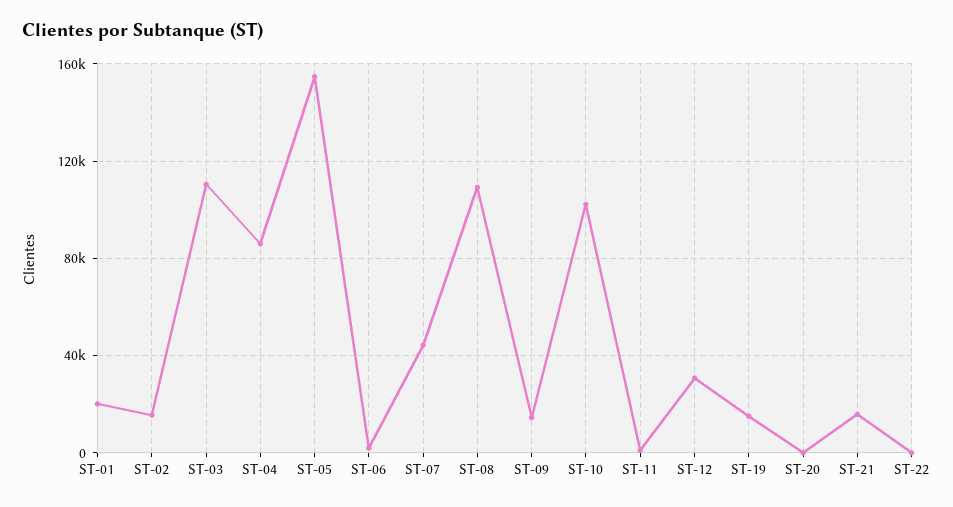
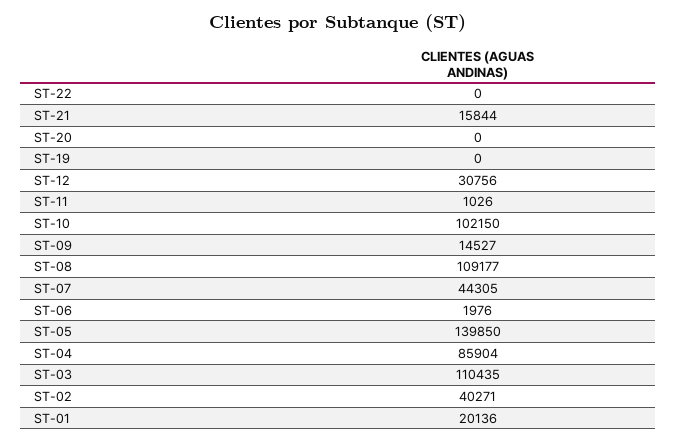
  {
    "ST-01": 20136,
-   "ST-02": 15000,
+   "ST-02": 40271,
    "ST-03": 110435,
    "ST-04": 85904,
-   "ST-05": 155000,
+   "ST-05": 139850,
    "ST-06": 1976,
    "ST-07": 44305,
    "ST-08": 109177,
    "ST-09": 14527,
    "ST-10": 102150,
    "ST-11": 1026,
    "ST-12": 30756,
-   "ST-19": 15000,
+   "ST-19": 0,
    "ST-20": 0,
    "ST-21": 15844,
    "ST-22": 0
  }

